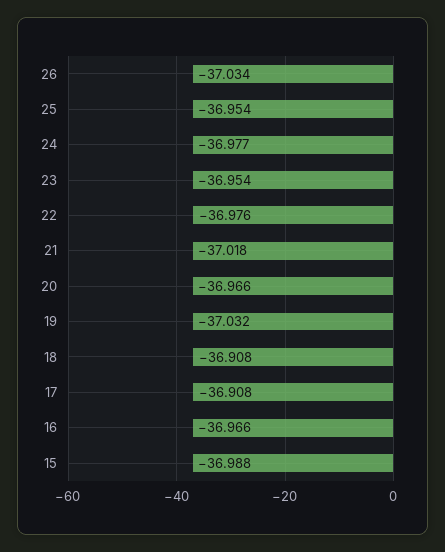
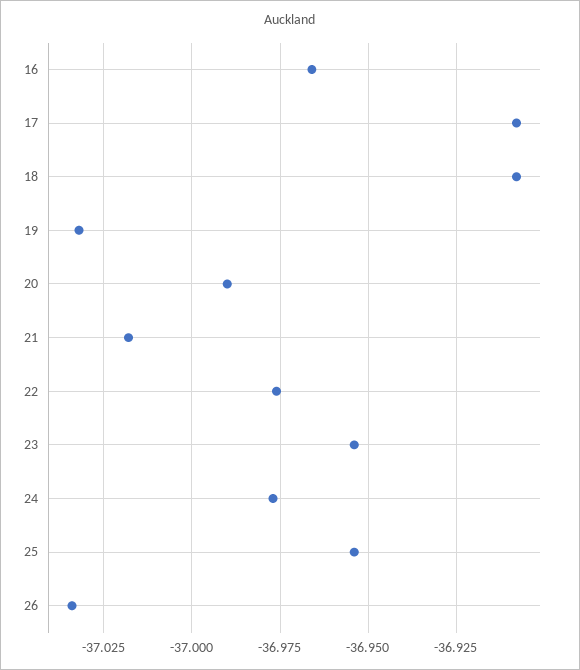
  {
    "26": -37.034,
    "25": -36.954,
    "24": -36.977,
    "23": -36.954,
    "22": -36.976,
    "21": -37.018,
-   "20": -36.966,
+   "20": -36.99,
    "19": -37.032,
    "18": -36.908,
    "17": -36.908,
-   "16": -36.966,
+   "16": -36.966
-   "15": -36.988
  }

